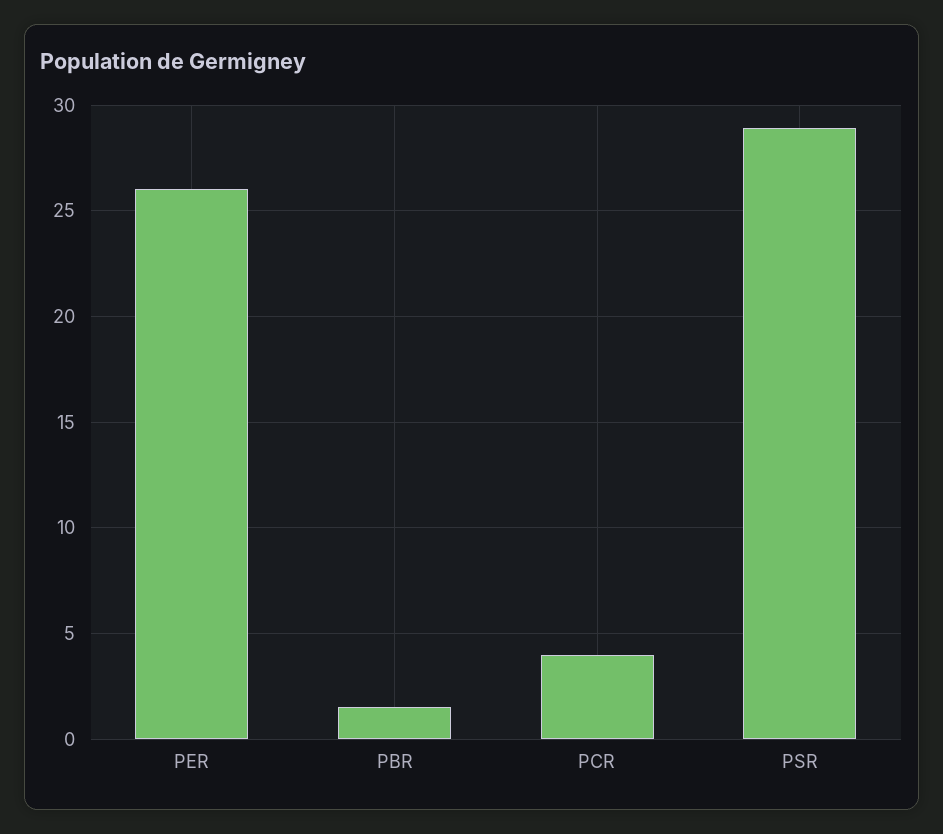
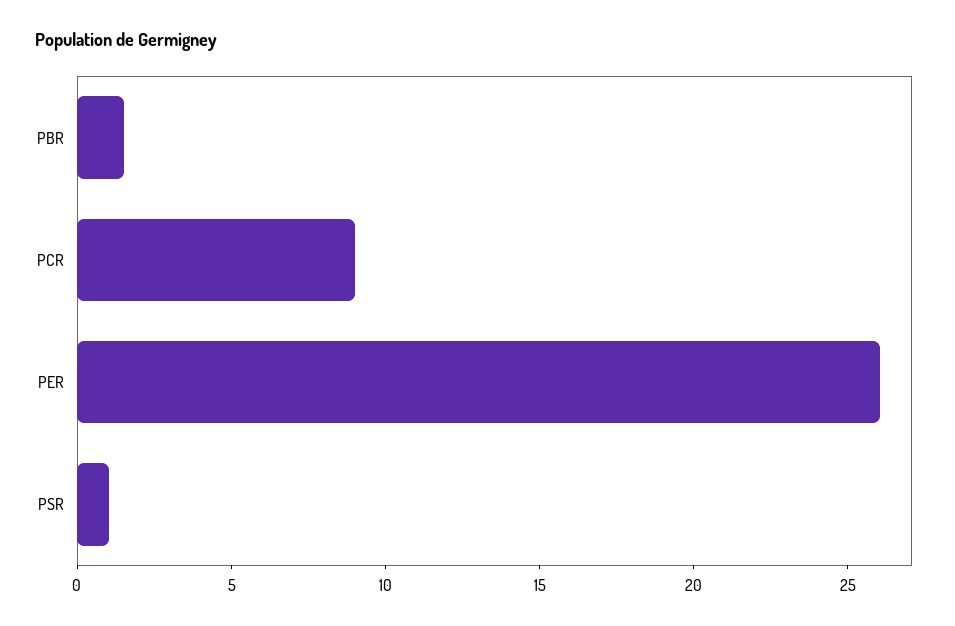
  {
    "PER": 26,
    "PBR": 1.5,
-   "PCR": 4,
+   "PCR": 9,
-   "PSR": 29
+   "PSR": 1
  }

